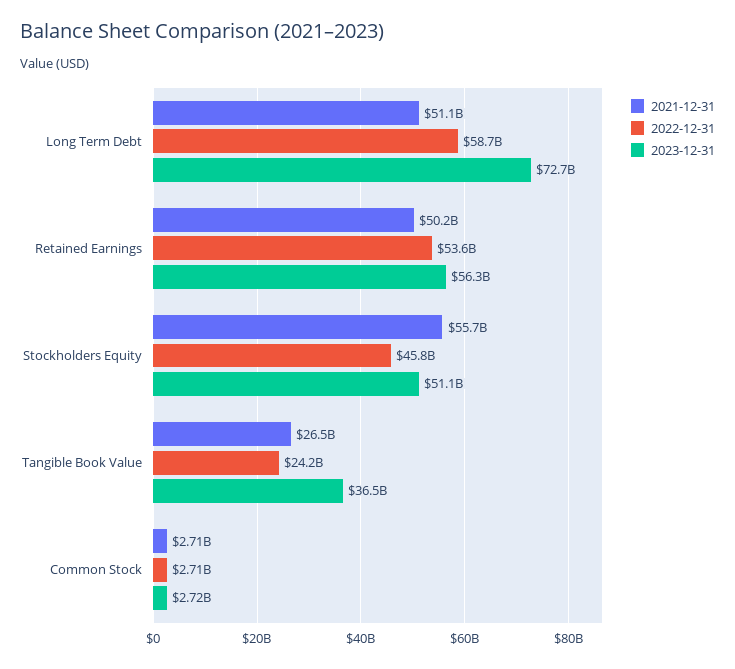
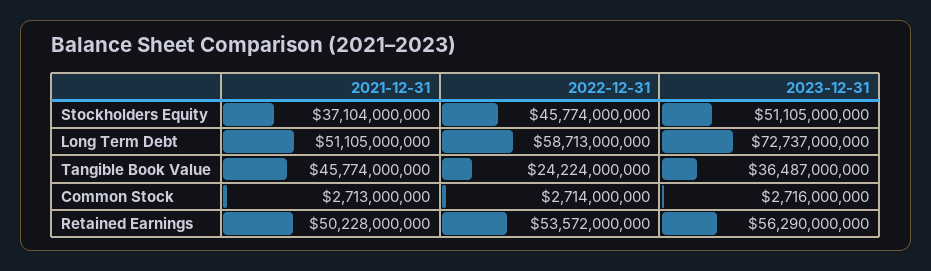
  {
    "2021-12-31": {
      "Long Term Debt": 51105000000,
      "Retained Earnings": 50228000000,
-     "Stockholders Equity": 55700000000,
+     "Stockholders Equity": 37104000000,
-     "Tangible Book Value": 26500000000,
+     "Tangible Book Value": 45774000000,
      "Common Stock": 2713000000
    },
    "2022-12-31": {
      "Long Term Debt": 58713000000,
      "Retained Earnings": 53572000000,
      "Stockholders Equity": 45774000000,
      "Tangible Book Value": 24224000000,
      "Common Stock": 2714000000
    },
    "2023-12-31": {
      "Long Term Debt": 72737000000,
      "Retained Earnings": 56290000000,
      "Stockholders Equity": 51105000000,
      "Tangible Book Value": 36487000000,
      "Common Stock": 2716000000
    }
  }

